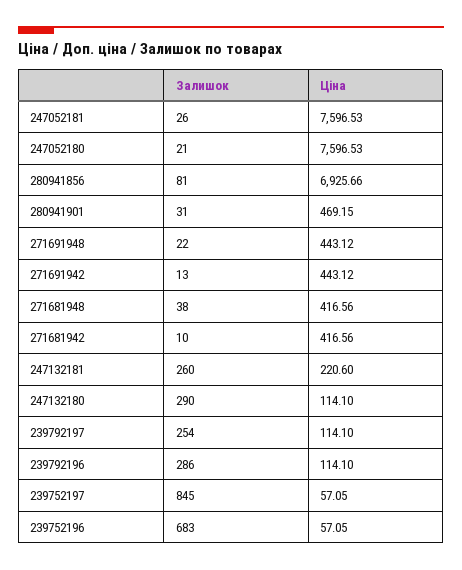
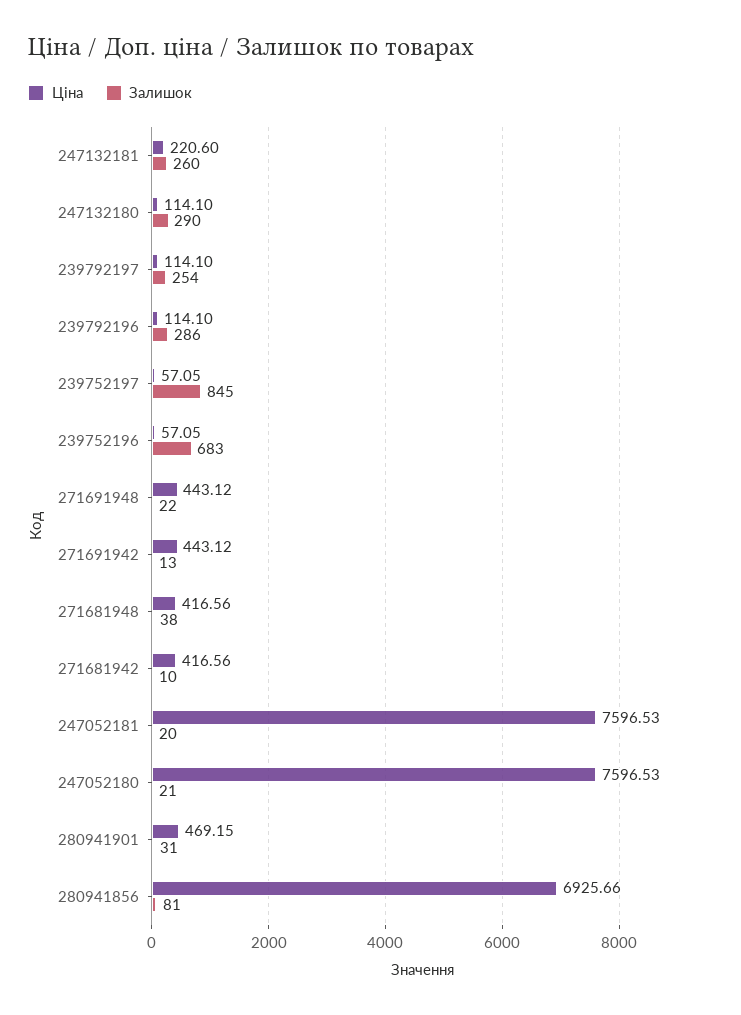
  {
    "Залишок": {
-     "247052181": 26,
+     "247052181": 20,
      "247052180": 21,
      "280941856": 81,
      "280941901": 31,
      "271691948": 22,
      "271691942": 13,
      "271681948": 38,
      "271681942": 10,
      "247132181": 260,
      "247132180": 290,
      "239792197": 254,
      "239792196": 286,
      "239752197": 845,
      "239752196": 683
    },
    "Ціна": {
      "247052181": 7596.53,
      "247052180": 7596.53,
      "280941856": 6925.66,
      "280941901": 469.15,
      "271691948": 443.12,
      "271691942": 443.12,
      "271681948": 416.56,
      "271681942": 416.56,
      "247132181": 220.6,
      "247132180": 114.1,
      "239792197": 114.1,
      "239792196": 114.1,
      "239752197": 57.05,
      "239752196": 57.05
    }
  }

